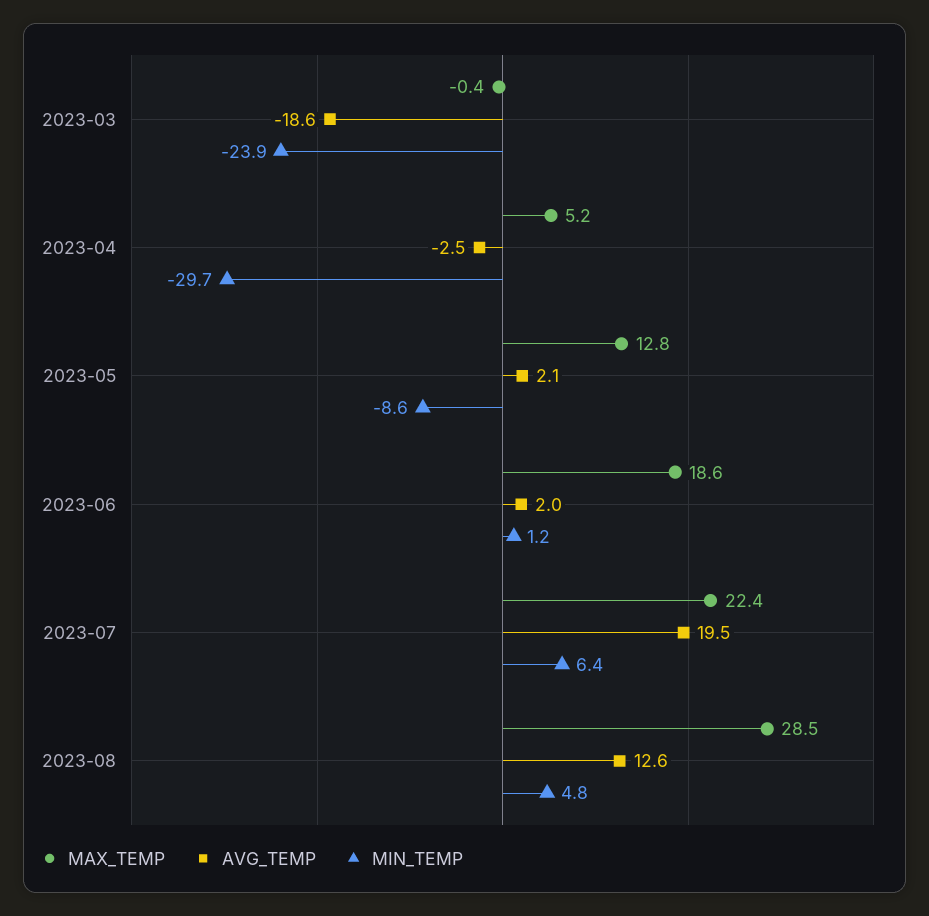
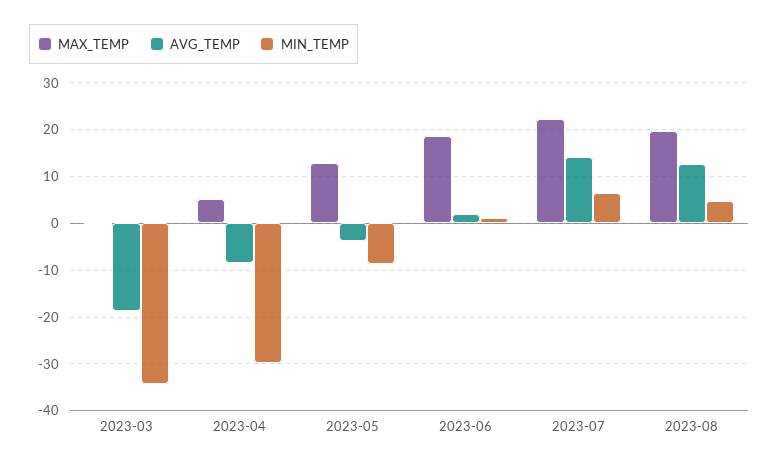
  {
    "MAX_TEMP": {
      "2023-03": -0.4,
      "2023-04": 5.2,
      "2023-05": 12.8,
      "2023-06": 18.6,
      "2023-07": 22.4,
-     "2023-08": 28.5
+     "2023-08": 20
    },
    "AVG_TEMP": {
      "2023-03": -18.6,
-     "2023-04": -2.5,
+     "2023-04": -8,
-     "2023-05": 2.1,
+     "2023-05": -4,
      "2023-06": 2,
-     "2023-07": 19.5,
+     "2023-07": 14,
      "2023-08": 12.6
    },
    "MIN_TEMP": {
-     "2023-03": -23.9,
+     "2023-03": -34,
      "2023-04": -29.7,
      "2023-05": -8.6,
      "2023-06": 1.2,
      "2023-07": 6.4,
      "2023-08": 4.8
    }
  }

